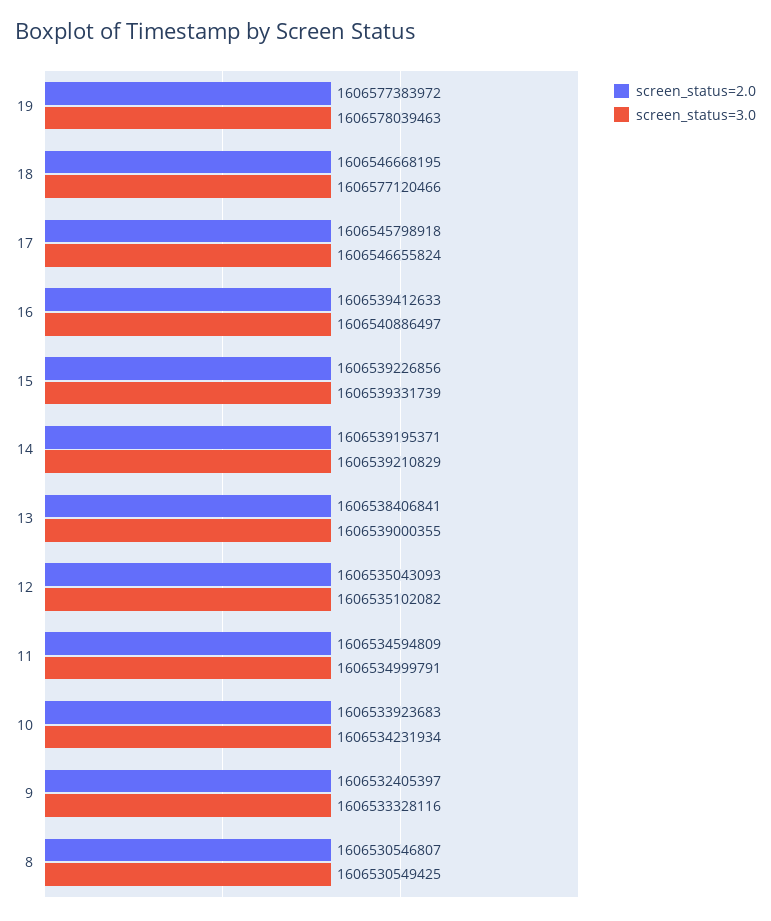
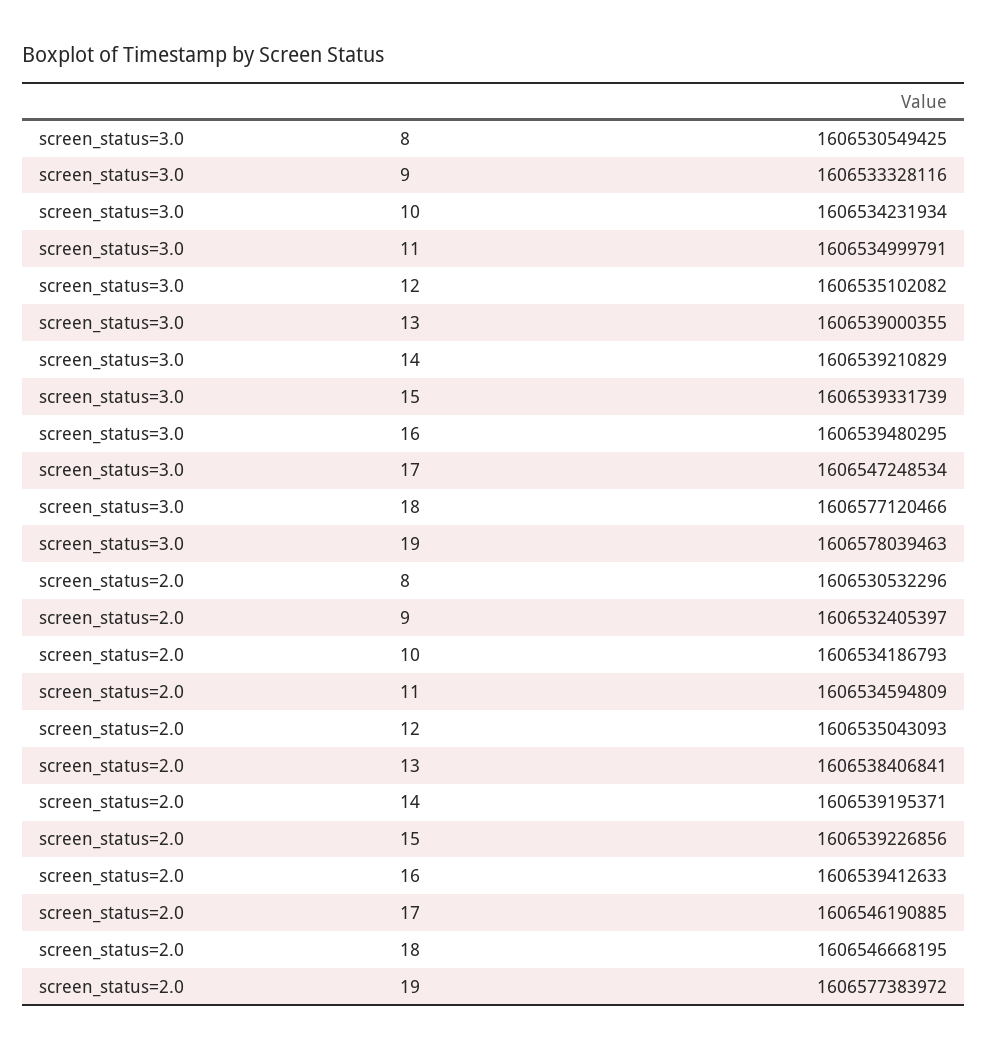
  {
    "screen_status=2.0": {
      "19": 1606577383972,
      "18": 1606546668195,
-     "17": 1606545798918,
+     "17": 1606546190885,
      "16": 1606539412633,
      "15": 1606539226856,
      "14": 1606539195371,
      "13": 1606538406841,
      "12": 1606535043093,
      "11": 1606534594809,
-     "10": 1606533923683,
+     "10": 1606534186793,
      "9": 1606532405397,
-     "8": 1606530546807
+     "8": 1606530532296
    },
    "screen_status=3.0": {
      "19": 1606578039463,
      "18": 1606577120466,
-     "17": 1606546655824,
+     "17": 1606547248534,
-     "16": 1606540886497,
+     "16": 1606539480295,
      "15": 1606539331739,
      "14": 1606539210829,
      "13": 1606539000355,
      "12": 1606535102082,
      "11": 1606534999791,
      "10": 1606534231934,
      "9": 1606533328116,
      "8": 1606530549425
    }
  }

